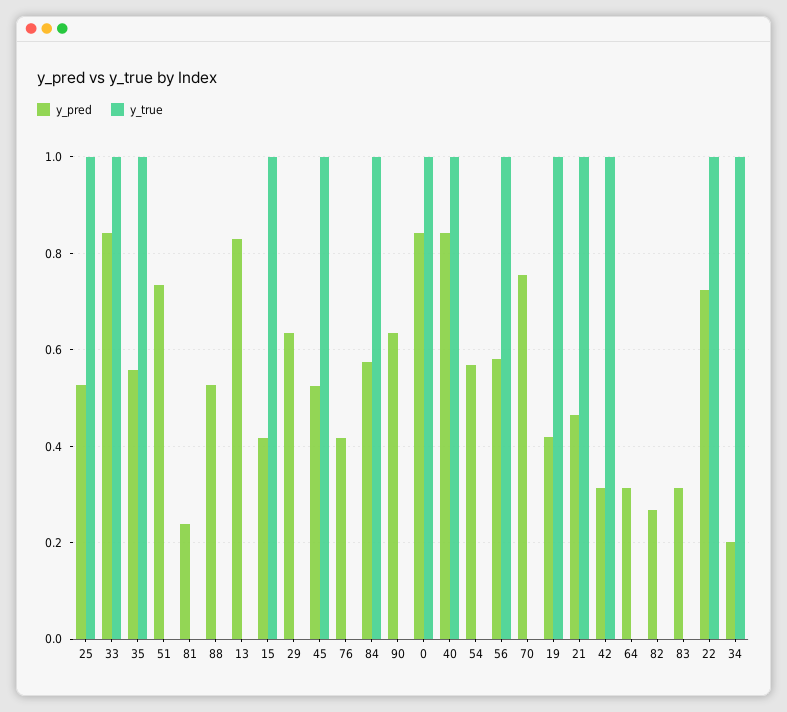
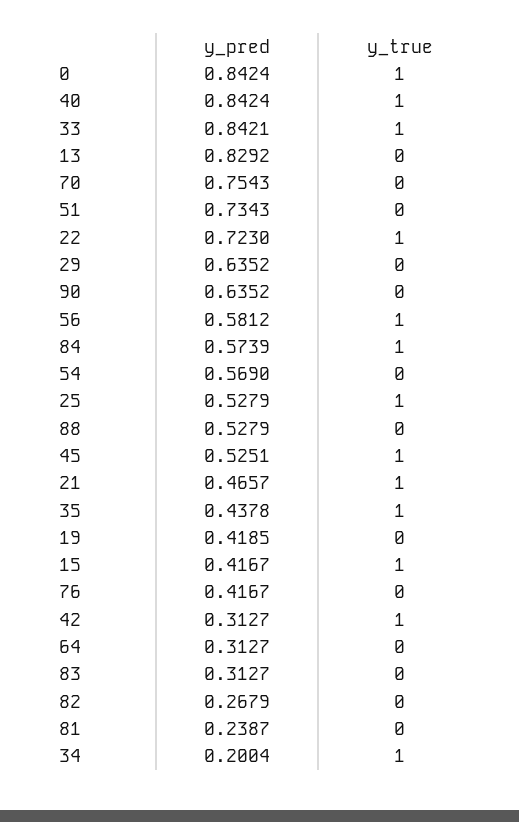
  {
    "y_pred": {
      "25": 0.5279,
      "33": 0.8421,
-     "35": 0.56,
+     "35": 0.4378,
      "51": 0.7343,
      "81": 0.2387,
      "88": 0.5279,
      "13": 0.8292,
      "15": 0.4167,
      "29": 0.6352,
      "45": 0.5251,
      "76": 0.4167,
      "84": 0.5739,
      "90": 0.6352,
      "0": 0.8424,
      "40": 0.8424,
      "54": 0.569,
      "56": 0.5812,
      "70": 0.7543,
      "19": 0.4185,
      "21": 0.4657,
      "42": 0.3127,
      "64": 0.3127,
      "82": 0.2679,
      "83": 0.3127,
      "22": 0.723,
      "34": 0.2004
    },
    "y_true": {
      "25": 1,
      "33": 1,
      "35": 1,
      "51": 0,
      "81": 0,
      "88": 0,
      "13": 0,
      "15": 1,
      "29": 0,
      "45": 1,
      "76": 0,
      "84": 1,
      "90": 0,
      "0": 1,
      "40": 1,
      "54": 0,
      "56": 1,
      "70": 0,
-     "19": 1,
+     "19": 0,
      "21": 1,
      "42": 1,
      "64": 0,
      "82": 0,
      "83": 0,
      "22": 1,
      "34": 1
    }
  }

